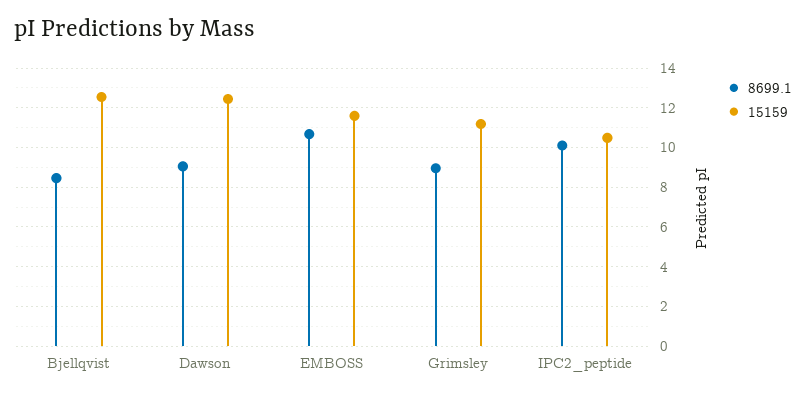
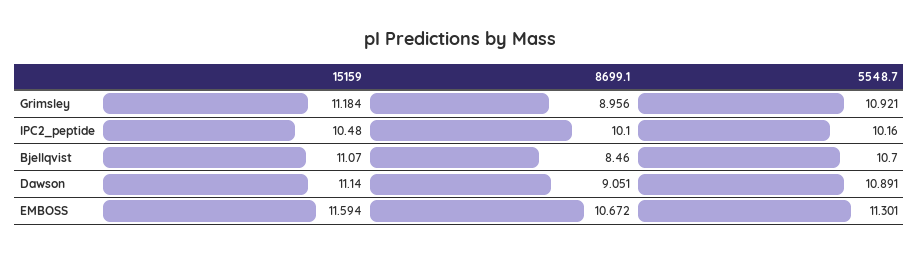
  {
    "8699.1": {
      "Bjellqvist": 8.46,
      "Dawson": 9.051,
      "EMBOSS": 10.672,
      "Grimsley": 8.956,
      "IPC2_peptide": 10.1
    },
    "15159": {
-     "Bjellqvist": 12.5,
+     "Bjellqvist": 11.07,
-     "Dawson": 12.5,
+     "Dawson": 11.14,
      "EMBOSS": 11.594,
      "Grimsley": 11.184,
      "IPC2_peptide": 10.48
-   }
+   },
+   "5548.7": {
+     "Grimsley": 10.921,
+     "IPC2_peptide": 10.16,
+     "Bjellqvist": 10.7,
+     "Dawson": 10.891,
+     "EMBOSS": 11.301
+   }
  }

